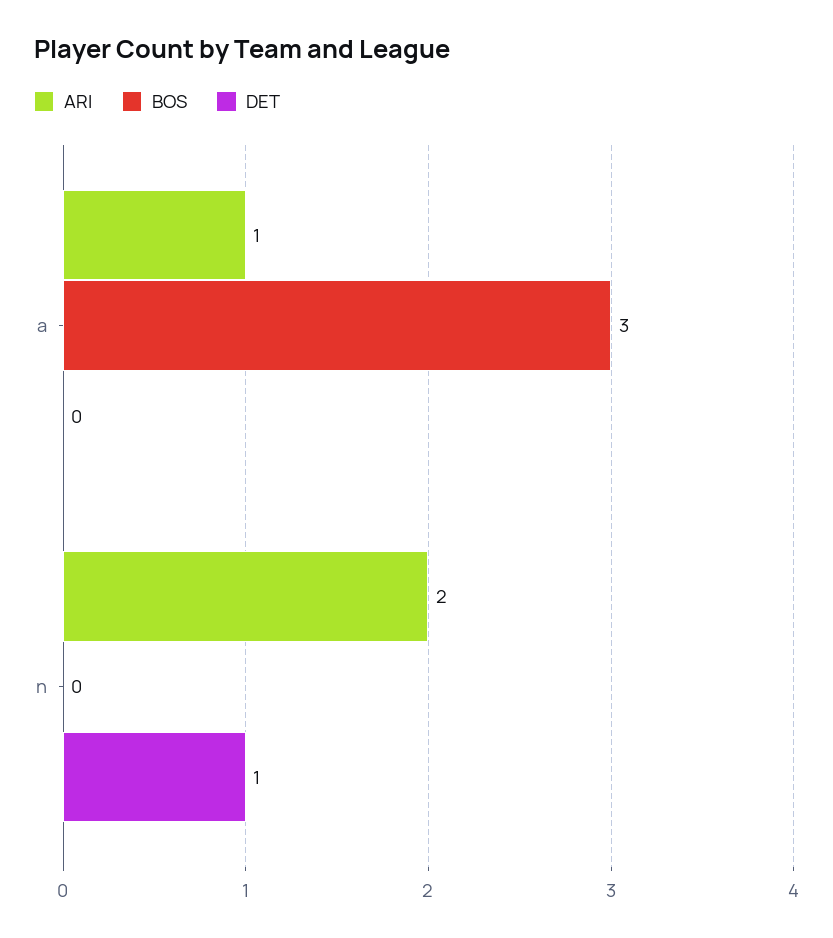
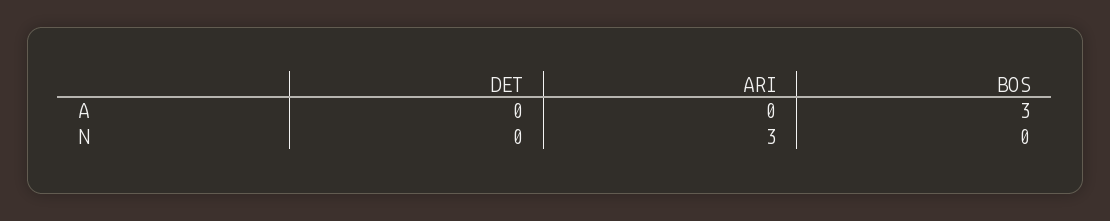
  {
    "ARI": {
-     "a": 1,
+     "a": 0,
-     "n": 2
+     "n": 3
    },
    "BOS": {
      "a": 3,
      "n": 0
    },
    "DET": {
      "a": 0,
-     "n": 1
+     "n": 0
    }
  }

